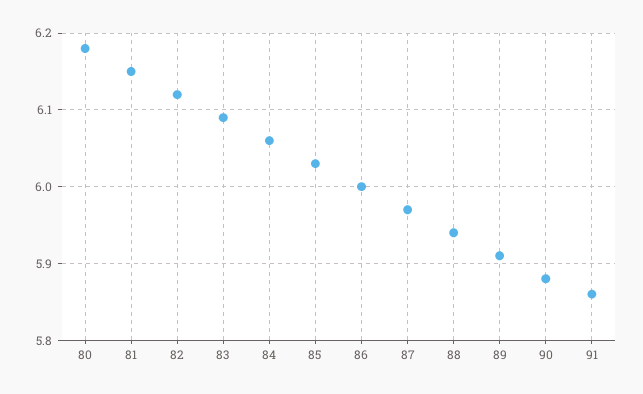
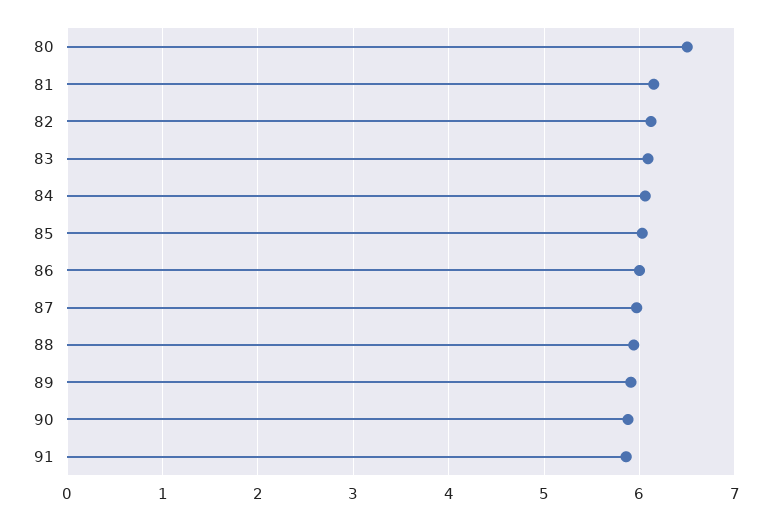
  {
-   "80": 6.18,
+   "80": 6.5,
    "81": 6.15,
    "82": 6.12,
    "83": 6.09,
    "84": 6.06,
    "85": 6.03,
    "86": 6,
    "87": 5.97,
    "88": 5.94,
    "89": 5.91,
    "90": 5.88,
    "91": 5.86
  }

